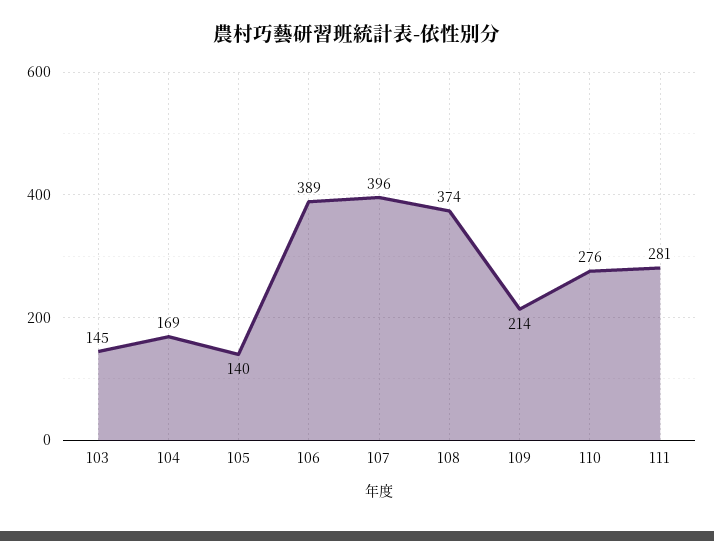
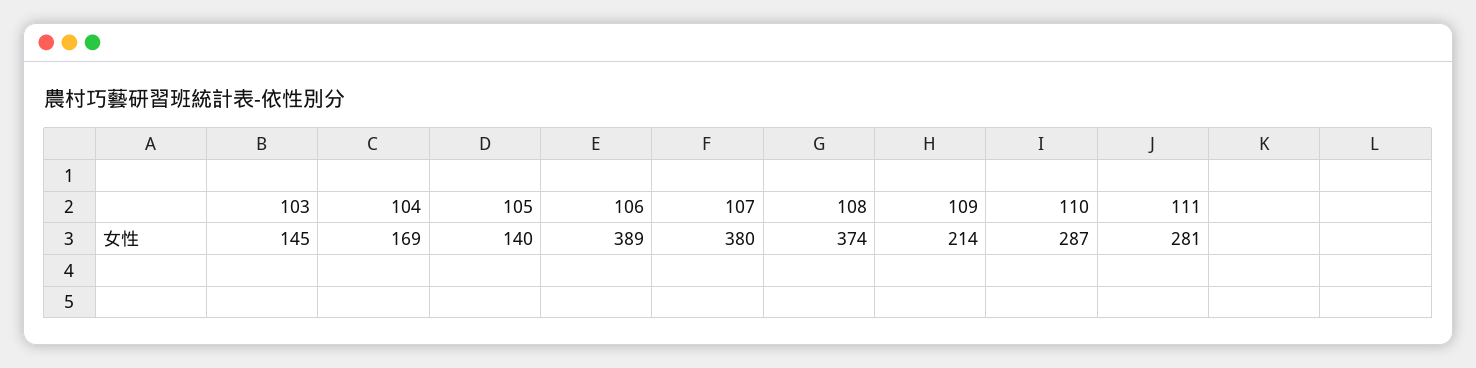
  {
    "103": 145,
    "104": 169,
    "105": 140,
    "106": 389,
-   "107": 396,
+   "107": 380,
    "108": 374,
    "109": 214,
-   "110": 276,
+   "110": 287,
    "111": 281
  }

